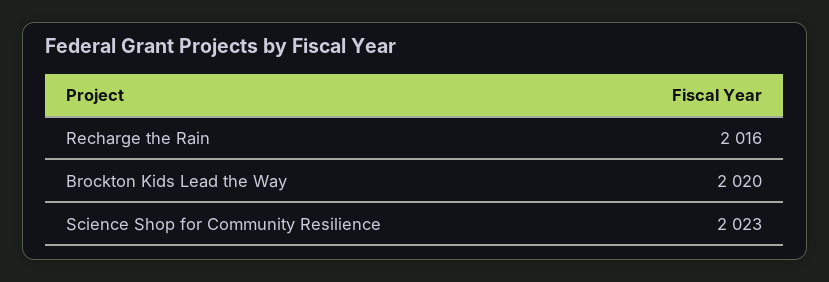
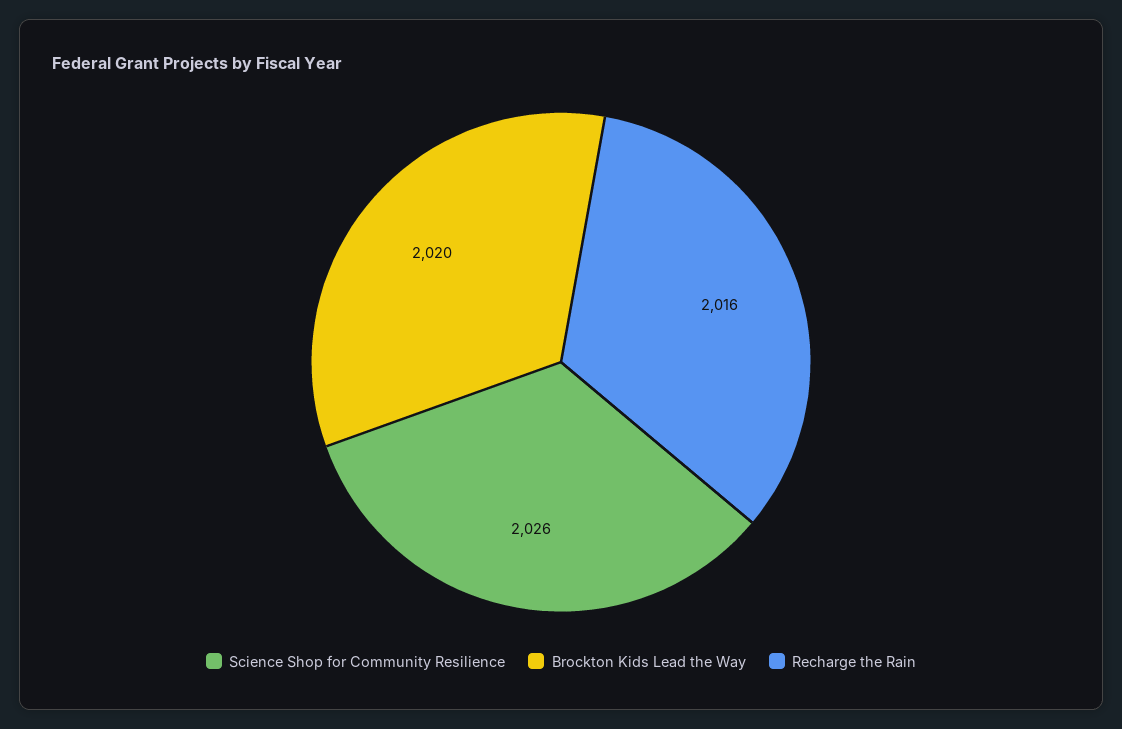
  {
    "Recharge the Rain": 2016,
    "Brockton Kids Lead the Way": 2020,
-   "Science Shop for Community Resilience": 2023
+   "Science Shop for Community Resilience": 2026
  }

